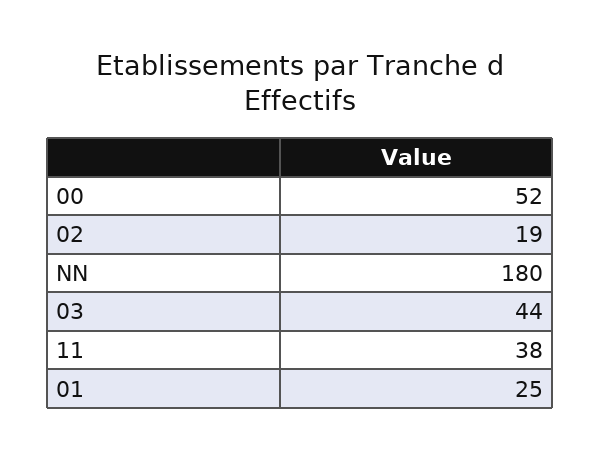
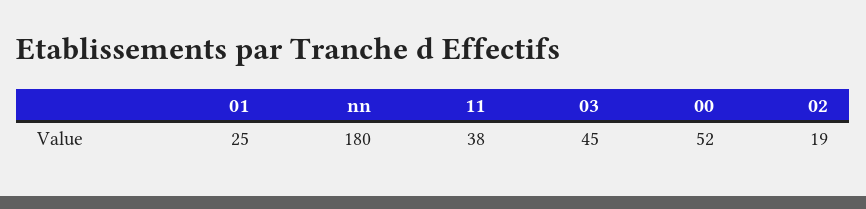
  {
    "00": 52,
    "02": 19,
    "NN": 180,
-   "03": 44,
+   "03": 45,
    "11": 38,
    "01": 25
  }

